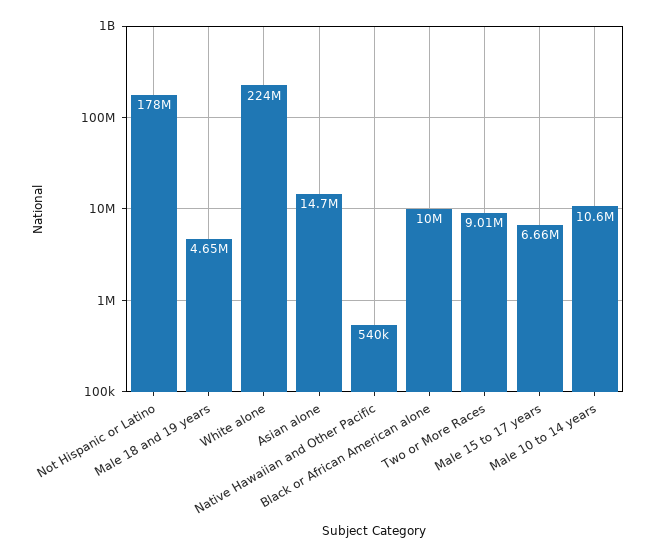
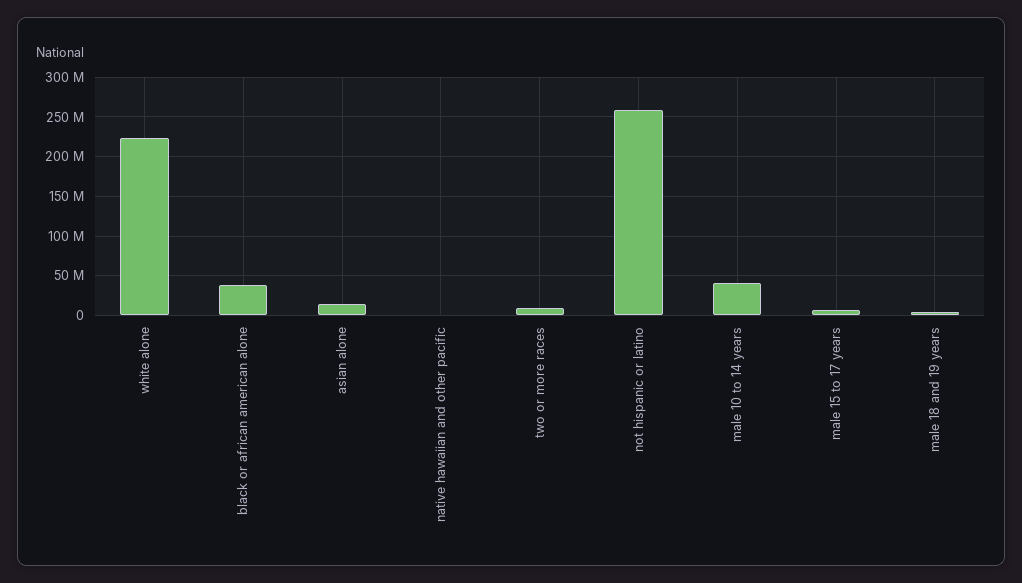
  {
-   "Not Hispanic or Latino": 178000000,
+   "Not Hispanic or Latino": 260000000,
    "Male 18 and 19 years": 4650000,
    "White alone": 224000000,
    "Asian alone": 14700000,
    "Native Hawaiian and Other Pacific": 540000,
-   "Black or African American alone": 10000000,
+   "Black or African American alone": 40000000,
    "Two or More Races": 9010000,
    "Male 15 to 17 years": 6660000,
-   "Male 10 to 14 years": 10600000
+   "Male 10 to 14 years": 40000000
  }

